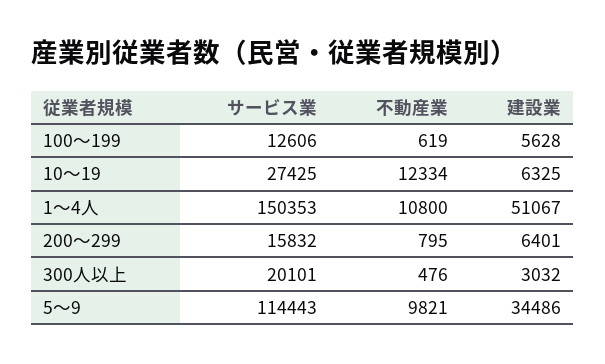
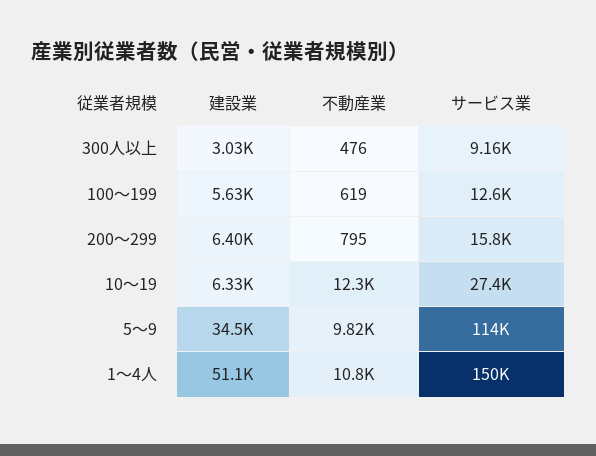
  {
    "サービス業": {
      "100～199": 12606,
      "10～19": 27425,
      "1～4人": 150353,
      "200～299": 15832,
-     "300人以上": 20101,
+     "300人以上": 9160,
      "5～9": 114443
    },
    "不動産業": {
      "100～199": 619,
      "10～19": 12334,
      "1～4人": 10800,
      "200～299": 795,
      "300人以上": 476,
      "5～9": 9821
    },
    "建設業": {
      "100～199": 5628,
      "10～19": 6325,
      "1～4人": 51067,
      "200～299": 6401,
      "300人以上": 3032,
      "5～9": 34486
    }
  }

